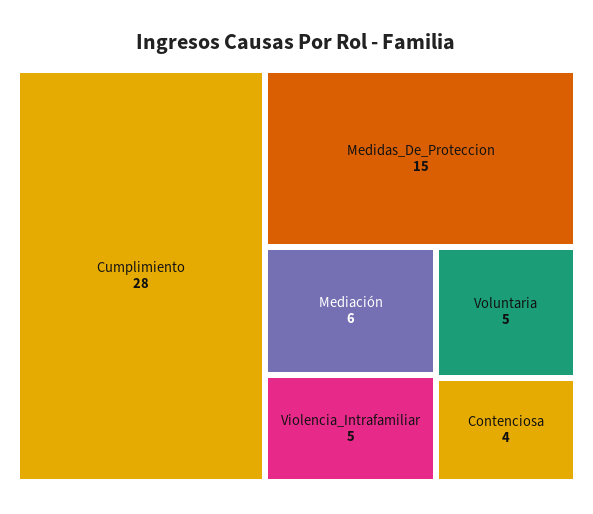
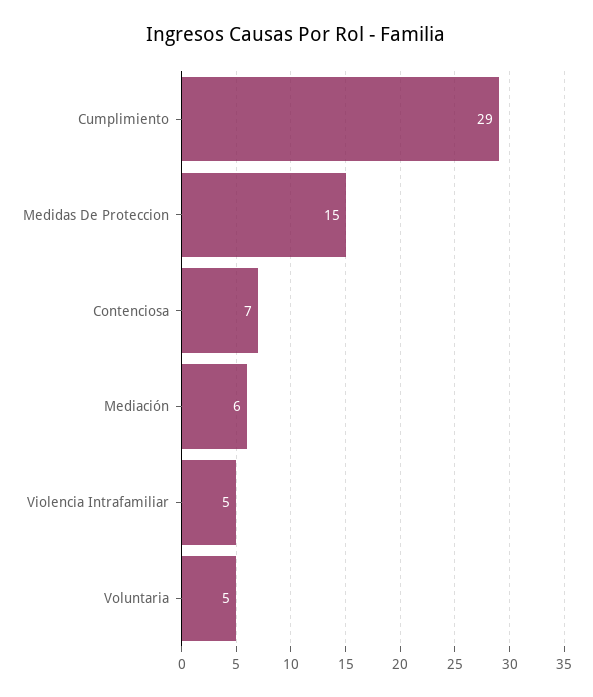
  {
-   "Cumplimiento": 28,
+   "Cumplimiento": 29,
    "Medidas_De_Proteccion": 15,
    "Mediación": 6,
    "Violencia_Intrafamiliar": 5,
    "Voluntaria": 5,
-   "Contenciosa": 4
+   "Contenciosa": 7
  }

